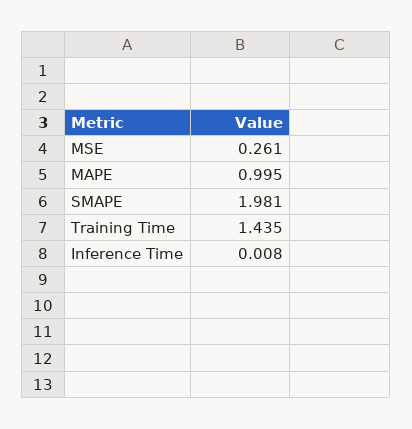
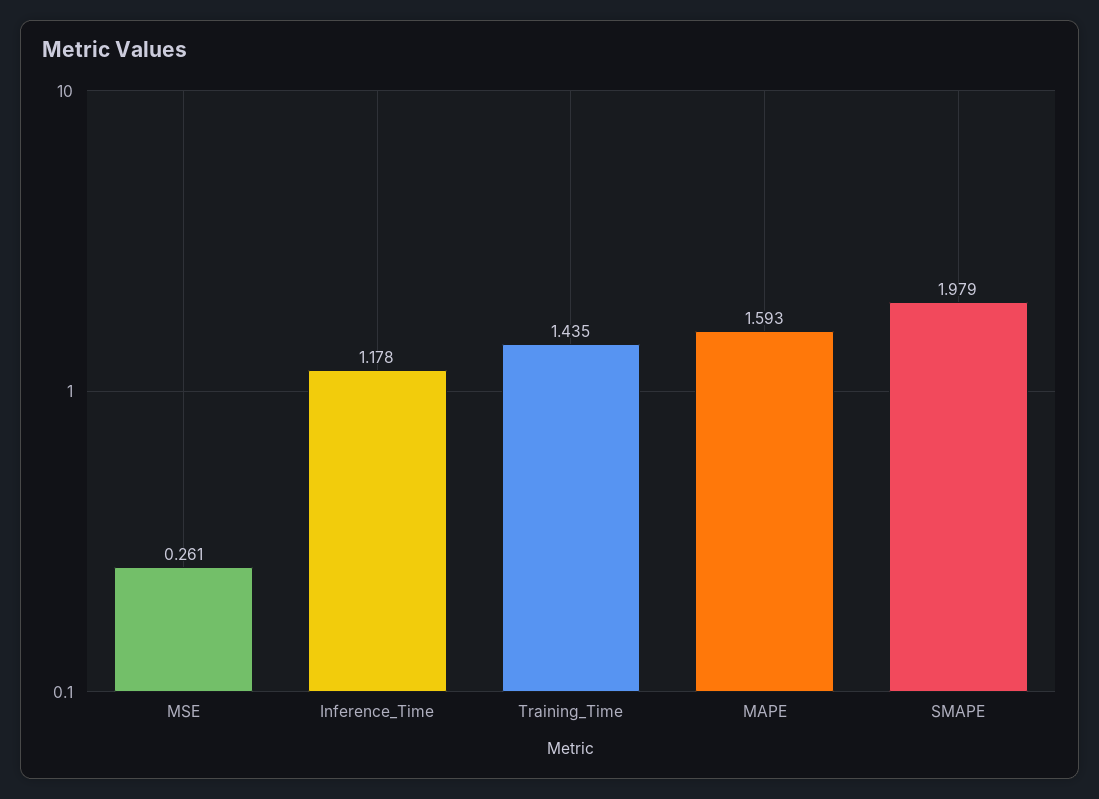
  {
    "MSE": 0.261,
-   "MAPE": 0.995,
+   "MAPE": 1.593,
-   "SMAPE": 1.981,
+   "SMAPE": 1.979,
    "Training Time": 1.435,
-   "Inference Time": 0.008
+   "Inference Time": 1.178
  }

